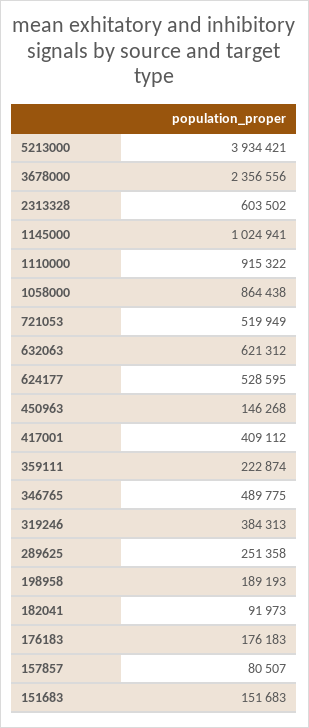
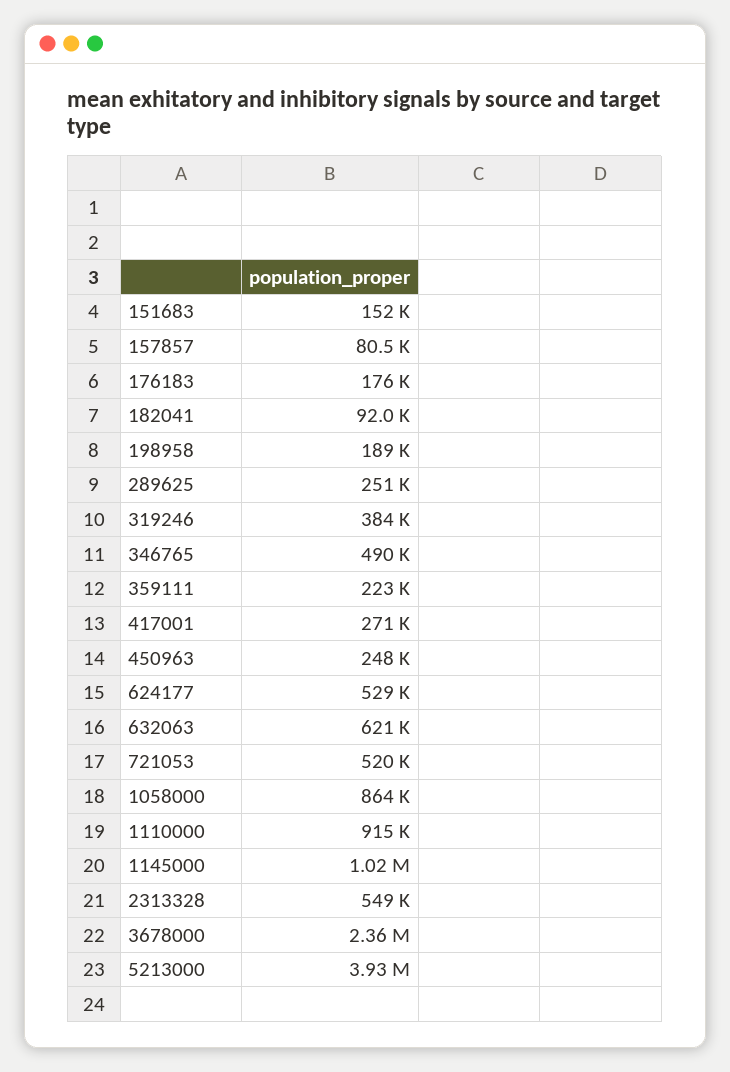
  {
    "5213000": 3934421,
    "3678000": 2356556,
-   "2313328": 603502,
+   "2313328": 549000,
    "1145000": 1024941,
    "1110000": 915322,
    "1058000": 864438,
    "721053": 519949,
    "632063": 621312,
    "624177": 528595,
-   "450963": 146268,
+   "450963": 248000,
-   "417001": 409112,
+   "417001": 271000,
    "359111": 222874,
    "346765": 489775,
    "319246": 384313,
    "289625": 251358,
    "198958": 189193,
    "182041": 91973,
    "176183": 176183,
    "157857": 80507,
    "151683": 151683
  }

